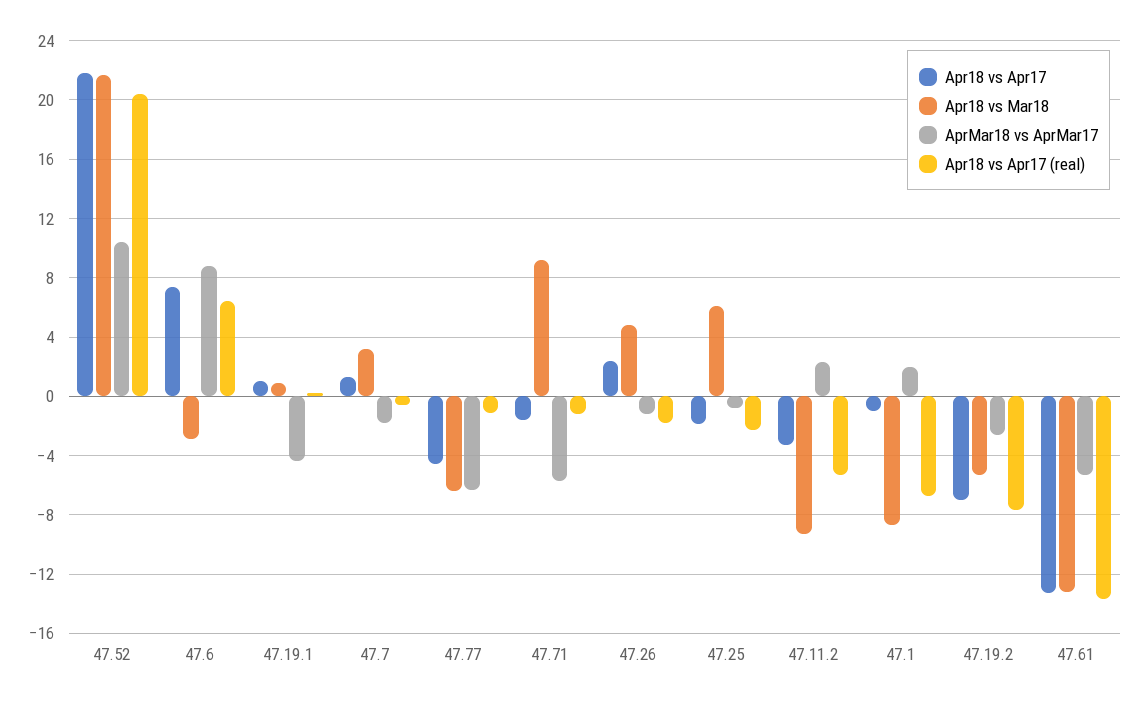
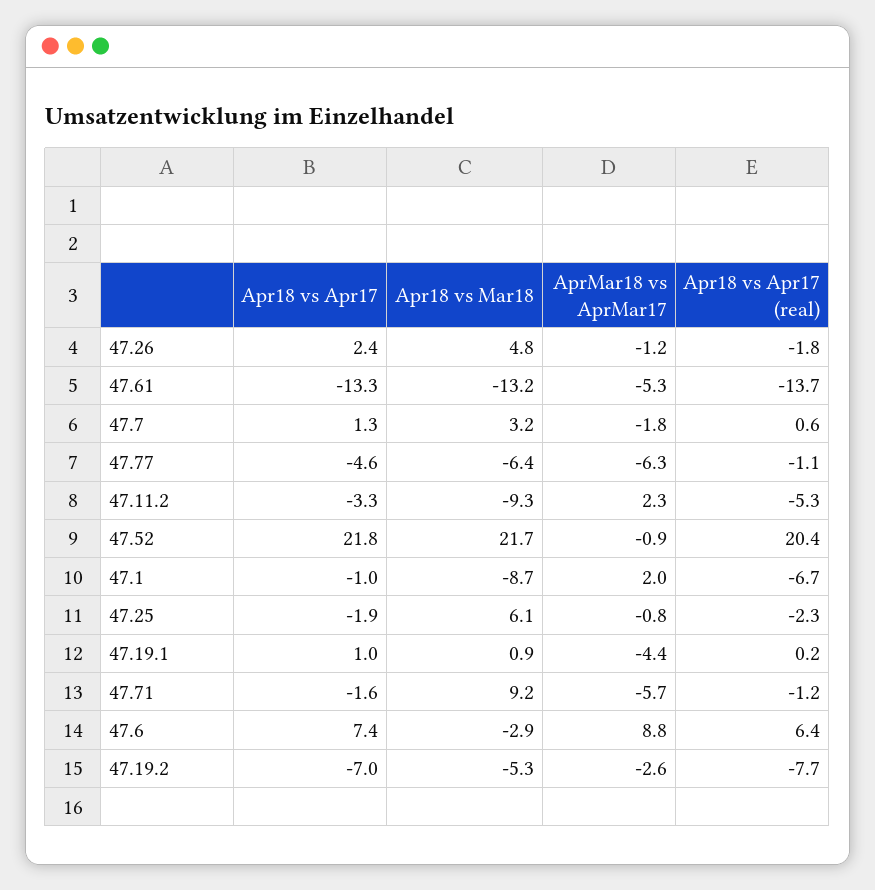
  {
    "Apr18 vs Apr17": {
      "47.52": 21.8,
      "47.6": 7.4,
      "47.19.1": 1,
      "47.7": 1.3,
      "47.77": -4.6,
      "47.71": -1.6,
      "47.26": 2.4,
      "47.25": -1.9,
      "47.11.2": -3.3,
      "47.1": -1,
      "47.19.2": -7,
      "47.61": -13.3
    },
    "Apr18 vs Mar18": {
      "47.52": 21.7,
      "47.6": -2.9,
      "47.19.1": 0.9,
      "47.7": 3.2,
      "47.77": -6.4,
      "47.71": 9.2,
      "47.26": 4.8,
      "47.25": 6.1,
      "47.11.2": -9.3,
      "47.1": -8.7,
      "47.19.2": -5.3,
      "47.61": -13.2
    },
    "AprMar18 vs AprMar17": {
-     "47.52": 10.5,
+     "47.52": -0.9,
      "47.6": 8.8,
      "47.19.1": -4.4,
      "47.7": -1.8,
      "47.77": -6.3,
      "47.71": -5.7,
      "47.26": -1.2,
      "47.25": -0.8,
      "47.11.2": 2.3,
      "47.1": 2,
      "47.19.2": -2.6,
      "47.61": -5.3
    },
    "Apr18 vs Apr17 (real)": {
      "47.52": 20.4,
      "47.6": 6.4,
      "47.19.1": 0.2,
-     "47.7": -0.5,
+     "47.7": 0.6,
      "47.77": -1.1,
      "47.71": -1.2,
      "47.26": -1.8,
      "47.25": -2.3,
      "47.11.2": -5.3,
      "47.1": -6.7,
      "47.19.2": -7.7,
      "47.61": -13.7
    }
  }

